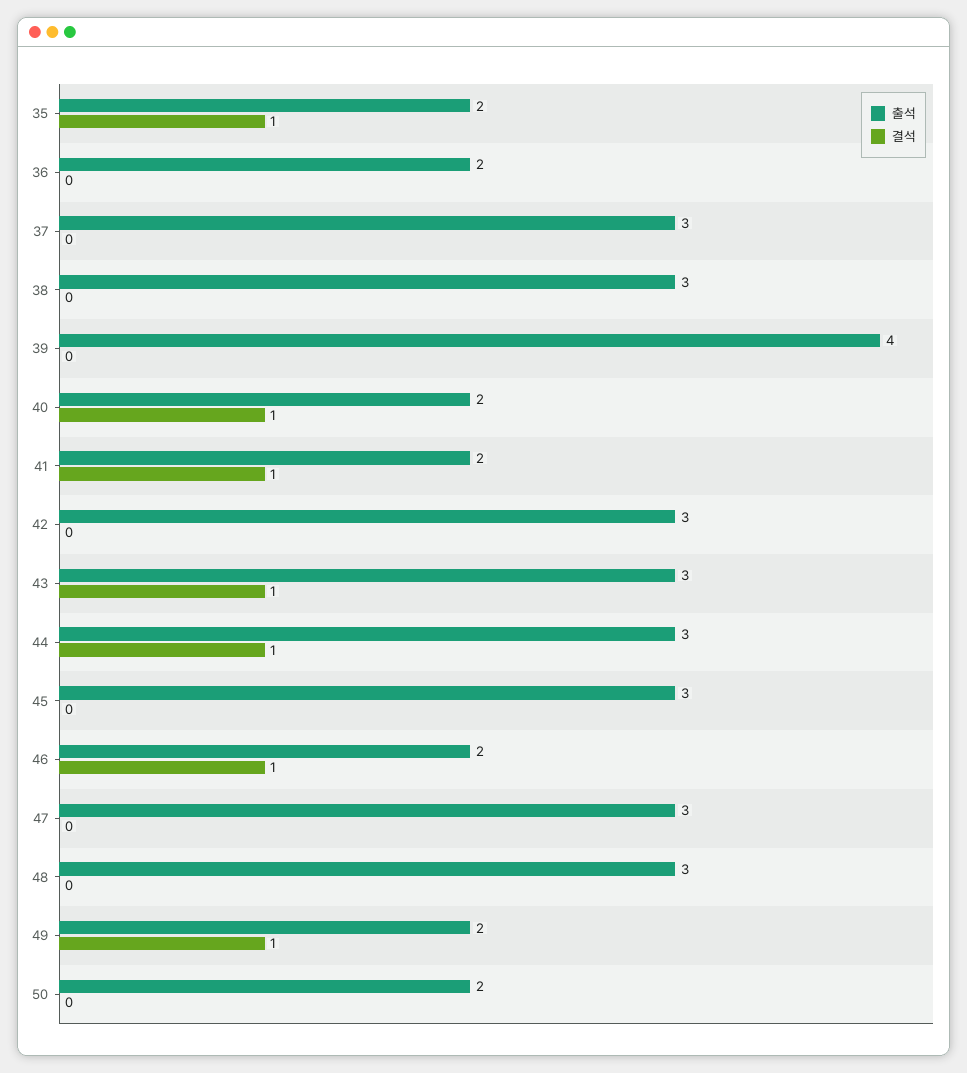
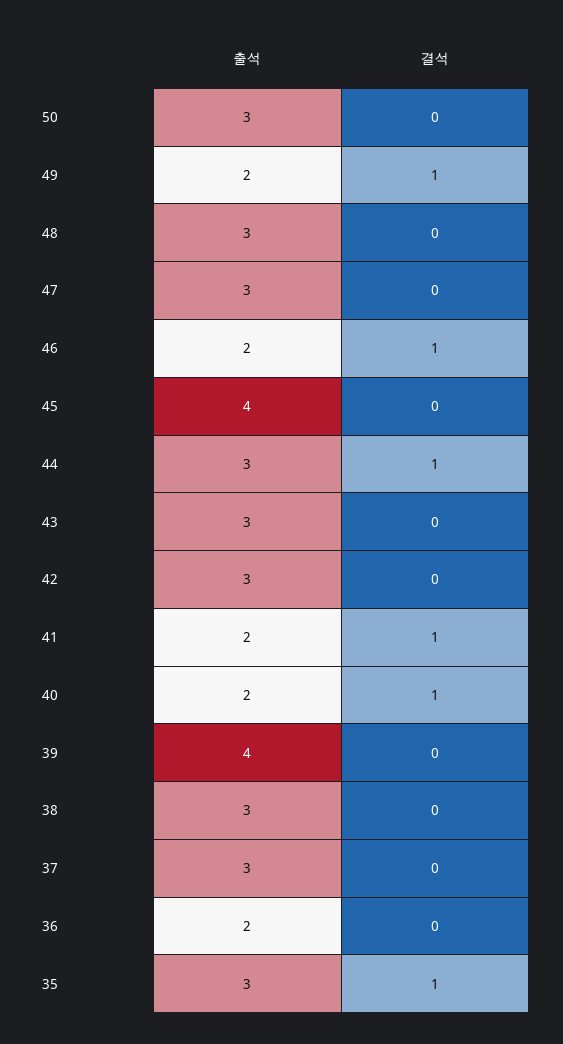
  {
    "출석": {
-     "35": 2,
+     "35": 3,
      "36": 2,
      "37": 3,
      "38": 3,
      "39": 4,
      "40": 2,
      "41": 2,
      "42": 3,
      "43": 3,
      "44": 3,
-     "45": 3,
+     "45": 4,
      "46": 2,
      "47": 3,
      "48": 3,
      "49": 2,
-     "50": 2
+     "50": 3
    },
    "결석": {
      "35": 1,
      "36": 0,
      "37": 0,
      "38": 0,
      "39": 0,
      "40": 1,
      "41": 1,
      "42": 0,
-     "43": 1,
+     "43": 0,
      "44": 1,
      "45": 0,
      "46": 1,
      "47": 0,
      "48": 0,
      "49": 1,
      "50": 0
    }
  }

